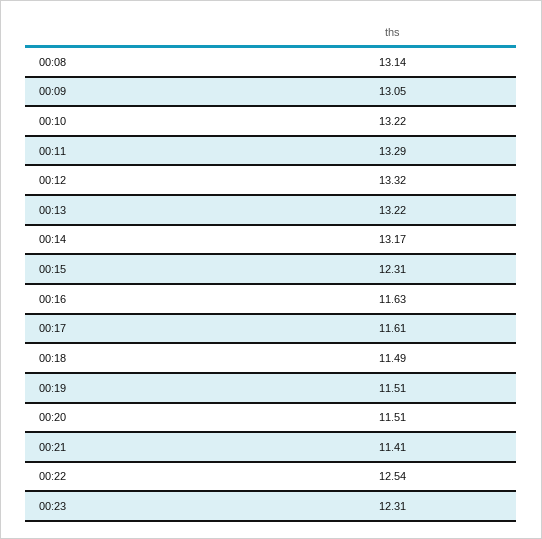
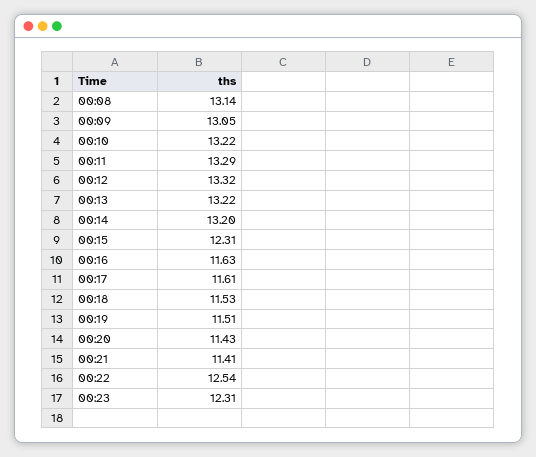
  {
    "00:08": 13.14,
    "00:09": 13.05,
    "00:10": 13.22,
    "00:11": 13.29,
    "00:12": 13.32,
    "00:13": 13.22,
-   "00:14": 13.17,
+   "00:14": 13.2,
    "00:15": 12.31,
    "00:16": 11.63,
    "00:17": 11.61,
-   "00:18": 11.49,
+   "00:18": 11.53,
    "00:19": 11.51,
-   "00:20": 11.51,
+   "00:20": 11.43,
    "00:21": 11.41,
    "00:22": 12.54,
    "00:23": 12.31
  }

